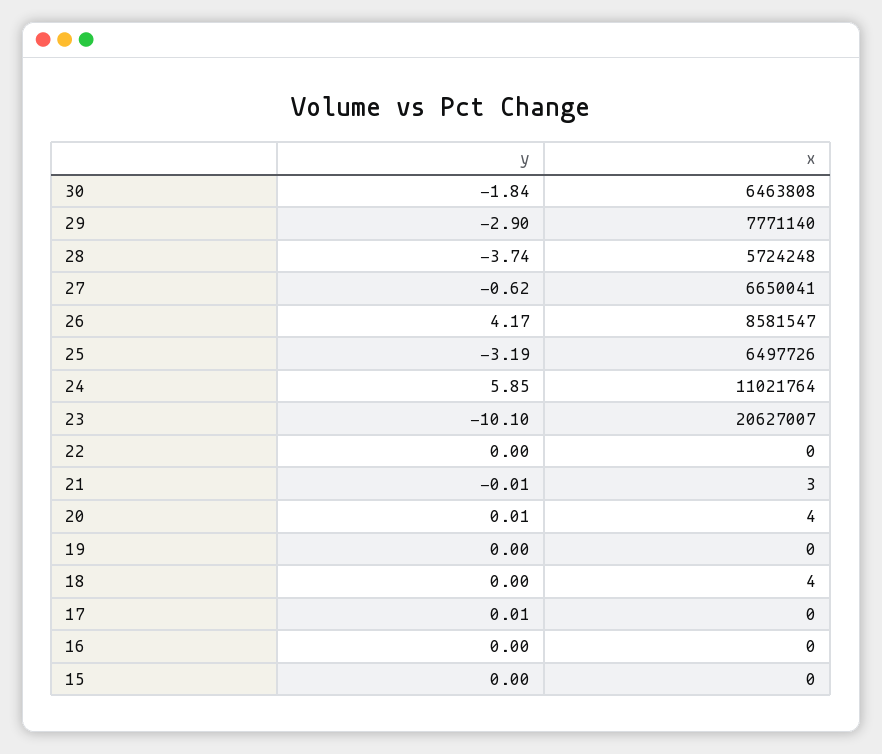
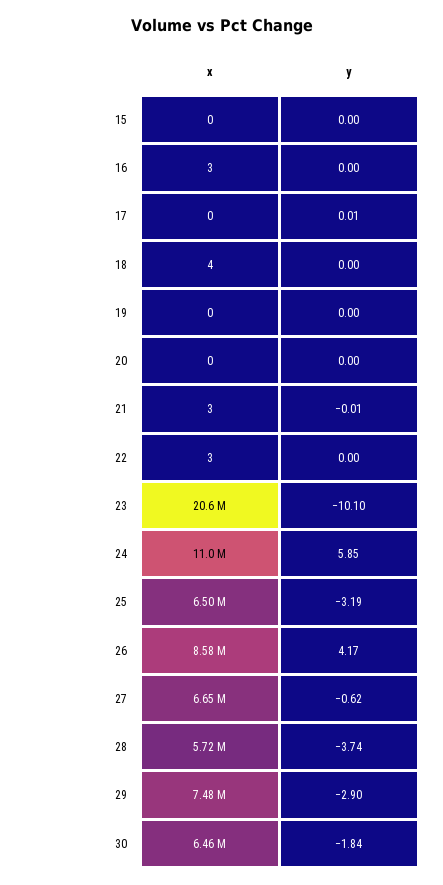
  {
    "y": {
      "30": -1.84,
      "29": -2.9,
      "28": -3.74,
      "27": -0.62,
      "26": 4.17,
      "25": -3.19,
      "24": 5.85,
      "23": -10.1,
      "22": 0,
      "21": -0.01,
-     "20": 0.01,
+     "20": 0,
      "19": 0,
      "18": 0,
      "17": 0.01,
      "16": 0,
      "15": 0
    },
    "x": {
      "30": 6463808,
-     "29": 7771140,
+     "29": 7480000,
      "28": 5724248,
      "27": 6650041,
      "26": 8581547,
      "25": 6497726,
      "24": 11021764,
      "23": 20627007,
-     "22": 0,
+     "22": 3,
      "21": 3,
-     "20": 4,
+     "20": 0,
      "19": 0,
      "18": 4,
      "17": 0,
-     "16": 0,
+     "16": 3,
      "15": 0
    }
  }

